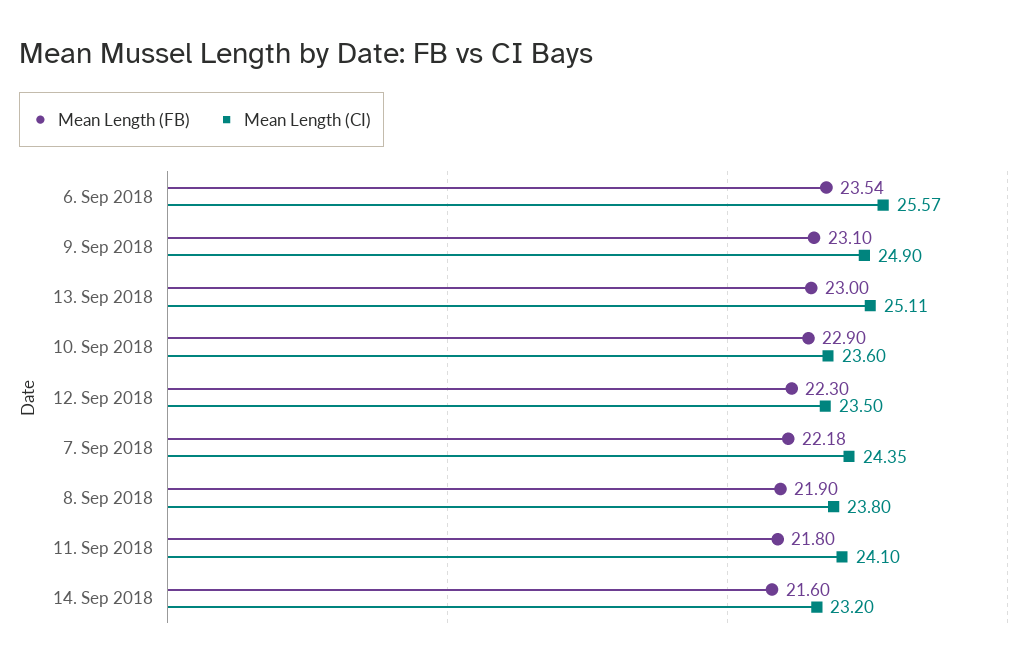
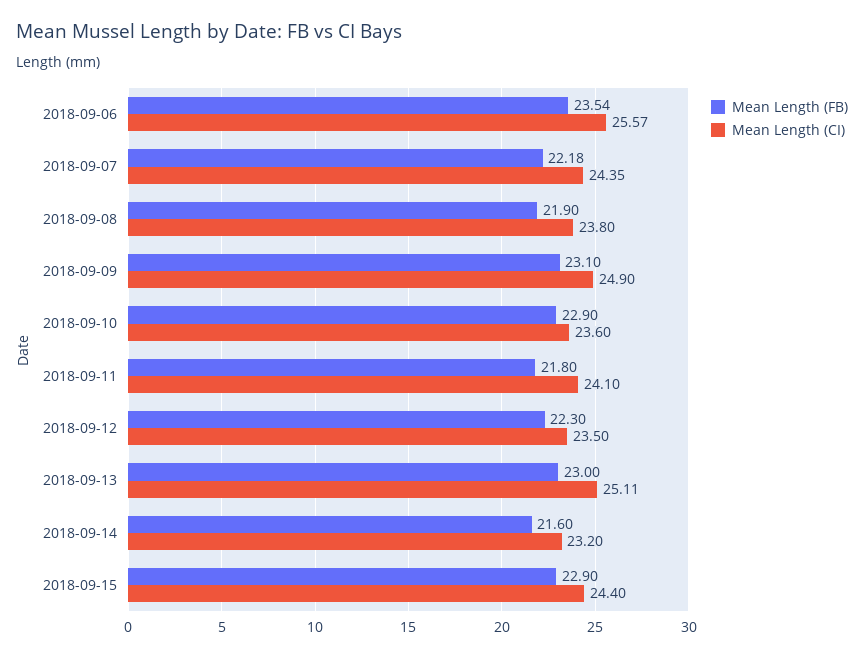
  {
    "Mean Length (FB)": {
      "6. Sep 2018": 23.54,
      "9. Sep 2018": 23.1,
      "13. Sep 2018": 23,
      "10. Sep 2018": 22.9,
      "12. Sep 2018": 22.3,
      "7. Sep 2018": 22.18,
      "8. Sep 2018": 21.9,
      "11. Sep 2018": 21.8,
-     "14. Sep 2018": 21.6
+     "14. Sep 2018": 21.6,
+     "2018-09-15": 22.9
    },
    "Mean Length (CI)": {
      "6. Sep 2018": 25.57,
      "9. Sep 2018": 24.9,
      "13. Sep 2018": 25.11,
      "10. Sep 2018": 23.6,
      "12. Sep 2018": 23.5,
      "7. Sep 2018": 24.35,
      "8. Sep 2018": 23.8,
      "11. Sep 2018": 24.1,
-     "14. Sep 2018": 23.2
+     "14. Sep 2018": 23.2,
+     "2018-09-15": 24.4
    }
  }

